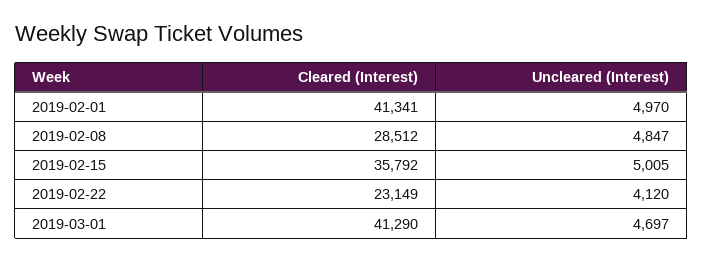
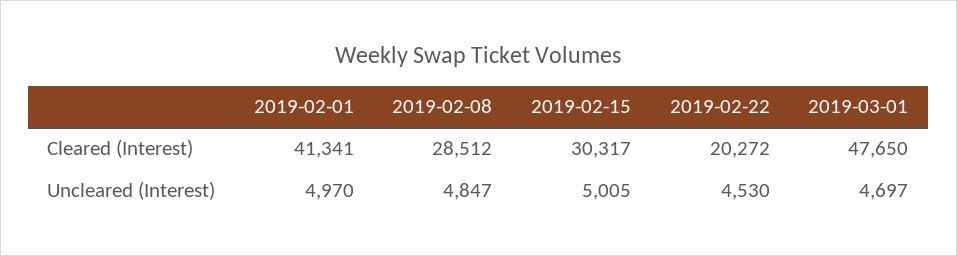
  {
    "Cleared (Interest)": {
      "2019-02-01": 41341,
      "2019-02-08": 28512,
-     "2019-02-15": 35792,
+     "2019-02-15": 30317,
-     "2019-02-22": 23149,
+     "2019-02-22": 20272,
-     "2019-03-01": 41290
+     "2019-03-01": 47650
    },
    "Uncleared (Interest)": {
      "2019-02-01": 4970,
      "2019-02-08": 4847,
      "2019-02-15": 5005,
-     "2019-02-22": 4120,
+     "2019-02-22": 4530,
      "2019-03-01": 4697
    }
  }

